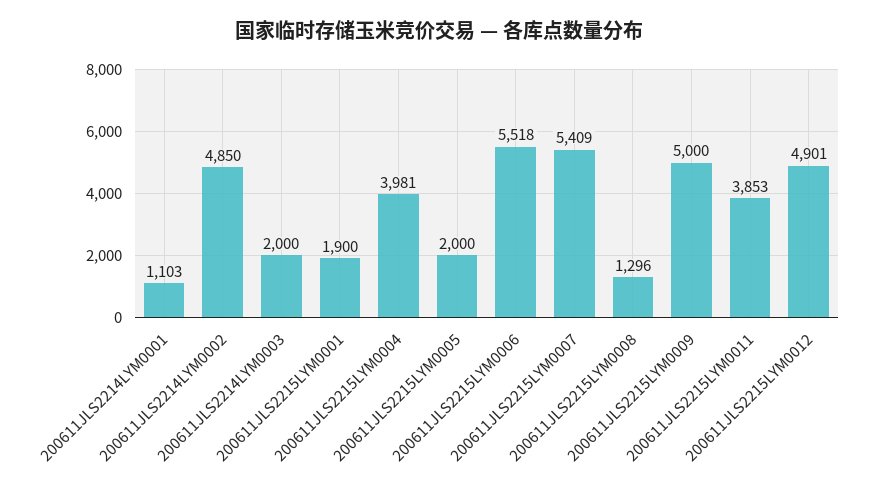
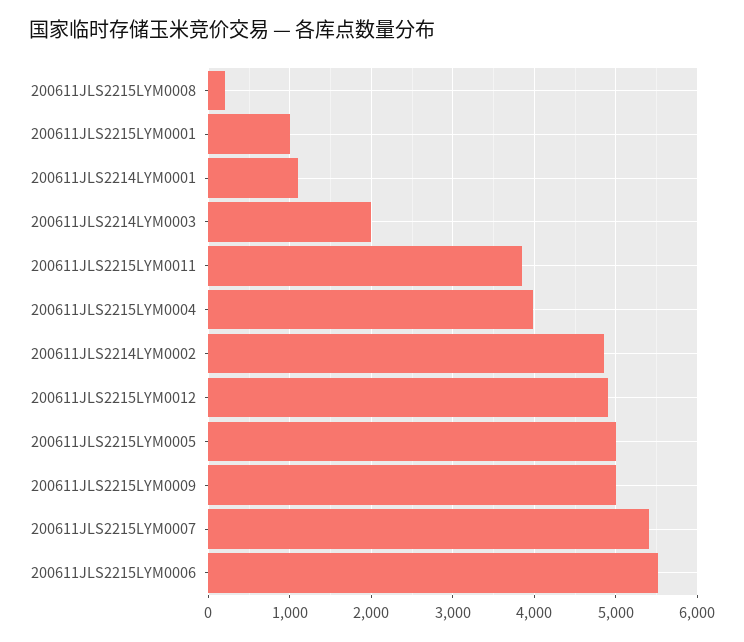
  {
    "200611JLS2214LYM0001": 1103,
    "200611JLS2214LYM0002": 4850,
    "200611JLS2214LYM0003": 2000,
-   "200611JLS2215LYM0001": 1900,
+   "200611JLS2215LYM0001": 1000,
    "200611JLS2215LYM0004": 3981,
-   "200611JLS2215LYM0005": 2000,
+   "200611JLS2215LYM0005": 5000,
    "200611JLS2215LYM0006": 5518,
    "200611JLS2215LYM0007": 5409,
-   "200611JLS2215LYM0008": 1296,
+   "200611JLS2215LYM0008": 200,
    "200611JLS2215LYM0009": 5000,
    "200611JLS2215LYM0011": 3853,
    "200611JLS2215LYM0012": 4901
  }

